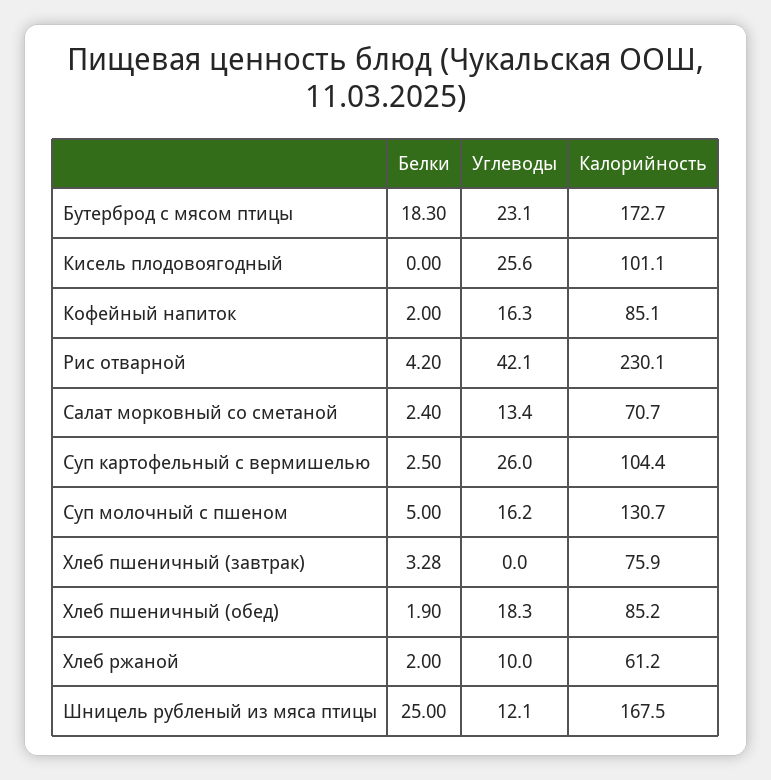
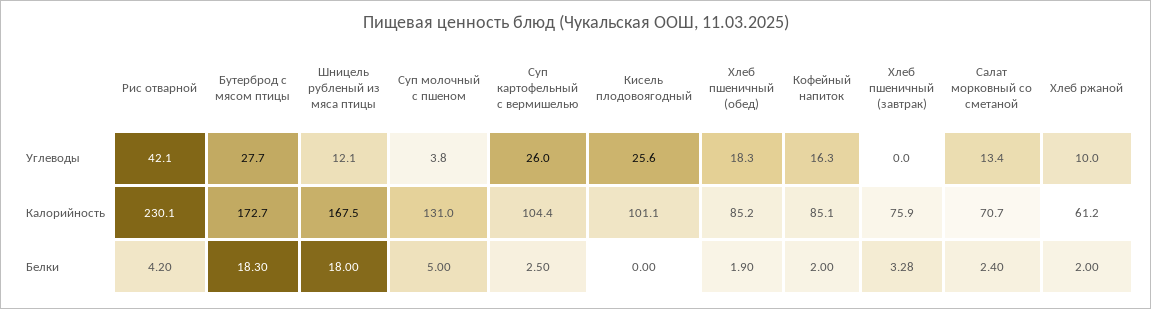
  {
    "Белки": {
      "Бутерброд с мясом птицы": 18.3,
      "Кисель плодовоягодный": 0,
      "Кофейный напиток": 2,
      "Рис отварной": 4.2,
      "Салат морковный со сметаной": 2.4,
      "Суп картофельный с вермишелью": 2.5,
      "Суп молочный с пшеном": 5,
      "Хлеб пшеничный (завтрак)": 3.28,
      "Хлеб пшеничный (обед)": 1.9,
      "Хлеб ржаной": 2,
-     "Шницель рубленый из мяса птицы": 25
+     "Шницель рубленый из мяса птицы": 18
    },
    "Углеводы": {
-     "Бутерброд с мясом птицы": 23.1,
+     "Бутерброд с мясом птицы": 27.7,
      "Кисель плодовоягодный": 25.6,
      "Кофейный напиток": 16.3,
      "Рис отварной": 42.1,
      "Салат морковный со сметаной": 13.4,
      "Суп картофельный с вермишелью": 26,
-     "Суп молочный с пшеном": 16.2,
+     "Суп молочный с пшеном": 3.8,
      "Хлеб пшеничный (завтрак)": 0,
      "Хлеб пшеничный (обед)": 18.3,
      "Хлеб ржаной": 10,
      "Шницель рубленый из мяса птицы": 12.1
    },
    "Калорийность": {
      "Бутерброд с мясом птицы": 172.7,
      "Кисель плодовоягодный": 101.1,
      "Кофейный напиток": 85.1,
      "Рис отварной": 230.1,
      "Салат морковный со сметаной": 70.7,
      "Суп картофельный с вермишелью": 104.4,
-     "Суп молочный с пшеном": 130.7,
+     "Суп молочный с пшеном": 131,
      "Хлеб пшеничный (завтрак)": 75.9,
      "Хлеб пшеничный (обед)": 85.2,
      "Хлеб ржаной": 61.2,
      "Шницель рубленый из мяса птицы": 167.5
    }
  }

